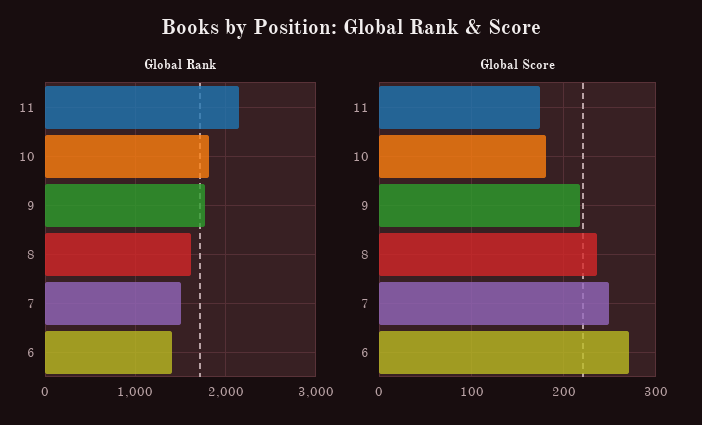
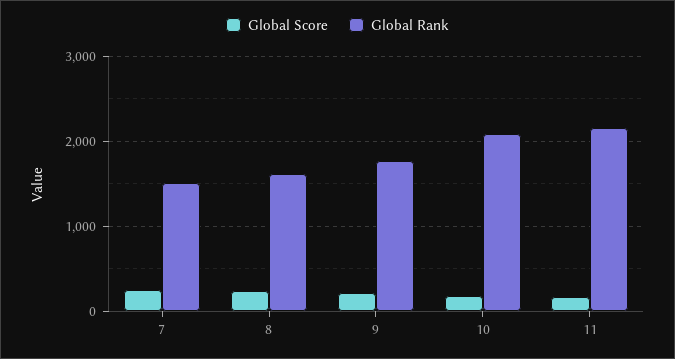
  {
    "Global Rank": {
      "11": 2200,
-     "10": 1800,
+     "10": 2100,
      "9": 1800,
      "8": 1600,
-     "7": 1500,
+     "7": 1500
-     "6": 1400
    },
    "Global Score": {
      "11": 170,
      "10": 180,
      "9": 220,
      "8": 240,
-     "7": 250,
+     "7": 250
-     "6": 270
    }
  }

